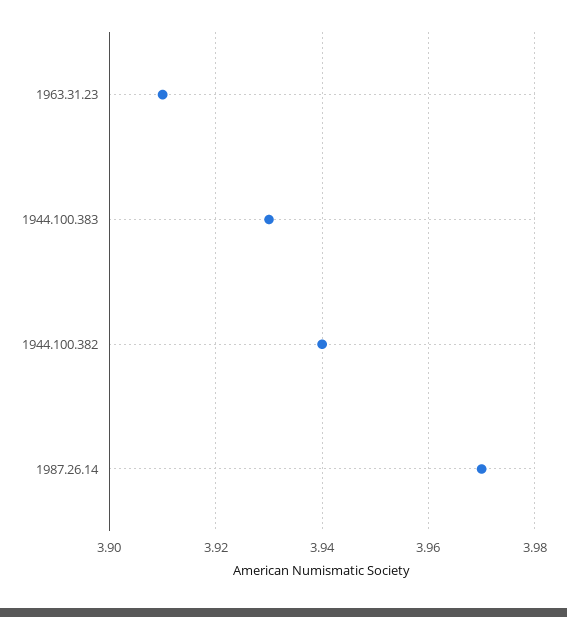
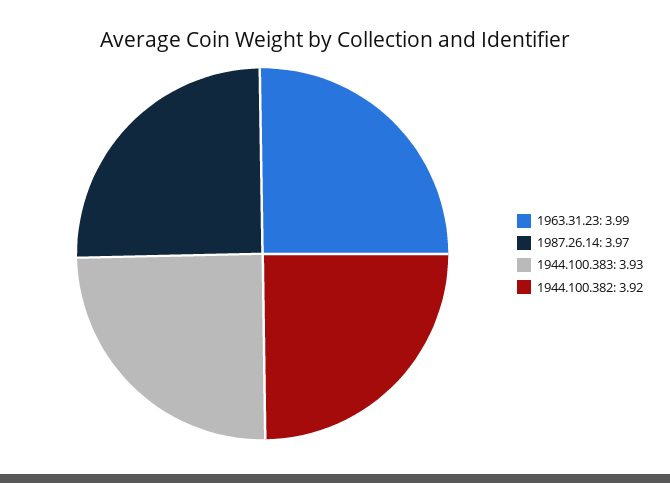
  {
-   "1963.31.23": 3.91,
+   "1963.31.23": 3.99,
    "1944.100.383": 3.93,
-   "1944.100.382": 3.94,
+   "1944.100.382": 3.92,
    "1987.26.14": 3.97
  }

